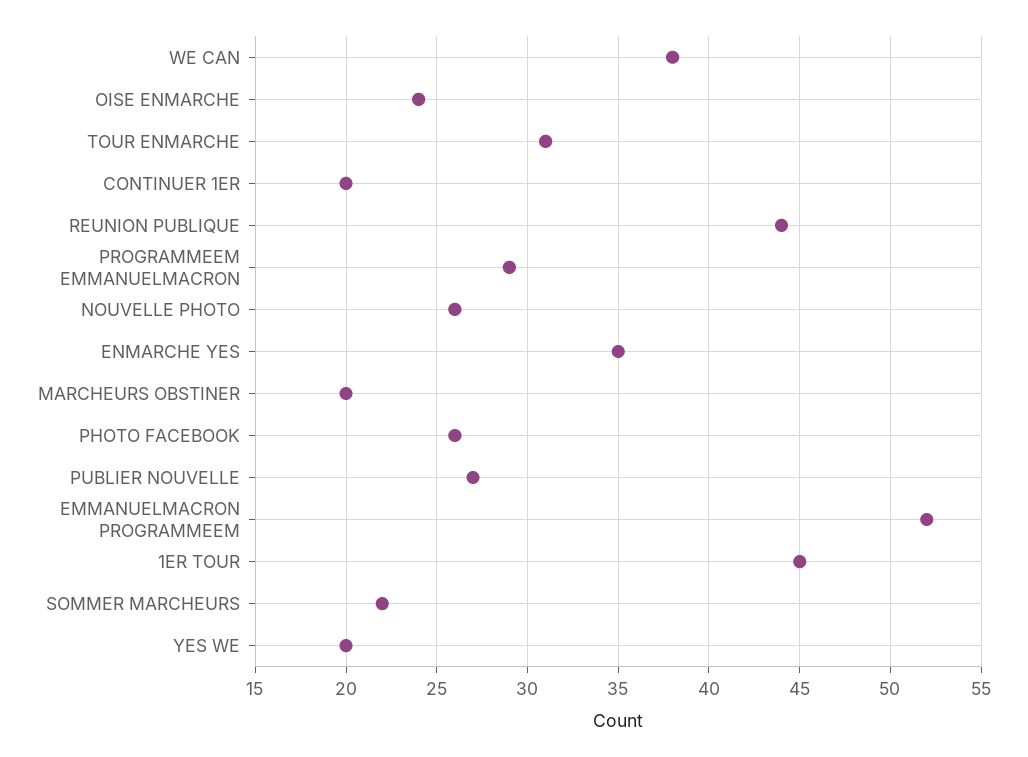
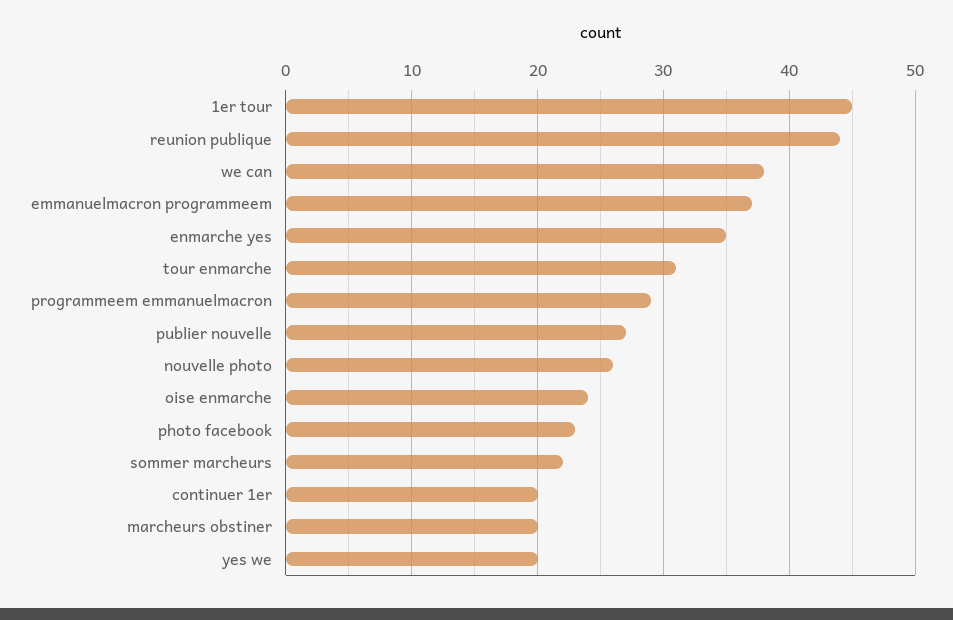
  {
    "WE CAN": 38,
    "OISE ENMARCHE": 24,
    "TOUR ENMARCHE": 31,
    "CONTINUER 1ER": 20,
    "REUNION PUBLIQUE": 44,
    "PROGRAMMEEM EMMANUELMACRON": 29,
    "NOUVELLE PHOTO": 26,
    "ENMARCHE YES": 35,
    "MARCHEURS OBSTINER": 20,
-   "PHOTO FACEBOOK": 26,
+   "PHOTO FACEBOOK": 23,
    "PUBLIER NOUVELLE": 27,
-   "EMMANUELMACRON PROGRAMMEEM": 52,
+   "EMMANUELMACRON PROGRAMMEEM": 37,
    "1ER TOUR": 45,
    "SOMMER MARCHEURS": 22,
    "YES WE": 20
  }

